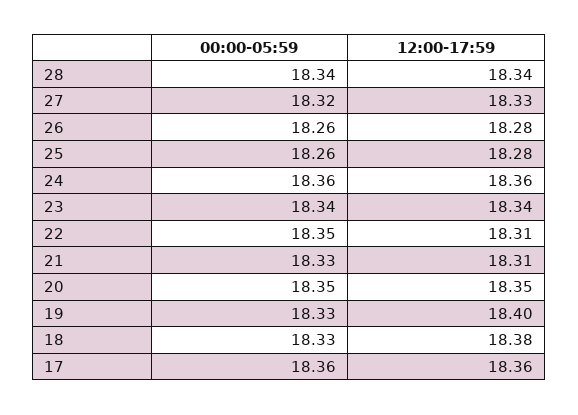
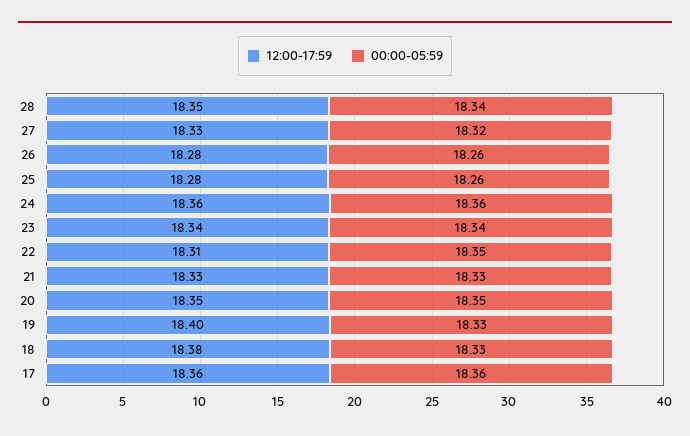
  {
    "00:00-05:59": {
      "28": 18.34,
      "27": 18.32,
      "26": 18.26,
      "25": 18.26,
      "24": 18.36,
      "23": 18.34,
      "22": 18.35,
      "21": 18.33,
      "20": 18.35,
      "19": 18.33,
      "18": 18.33,
      "17": 18.36
    },
    "12:00-17:59": {
-     "28": 18.34,
+     "28": 18.35,
      "27": 18.33,
      "26": 18.28,
      "25": 18.28,
      "24": 18.36,
      "23": 18.34,
      "22": 18.31,
-     "21": 18.31,
+     "21": 18.33,
      "20": 18.35,
      "19": 18.4,
      "18": 18.38,
      "17": 18.36
    }
  }

